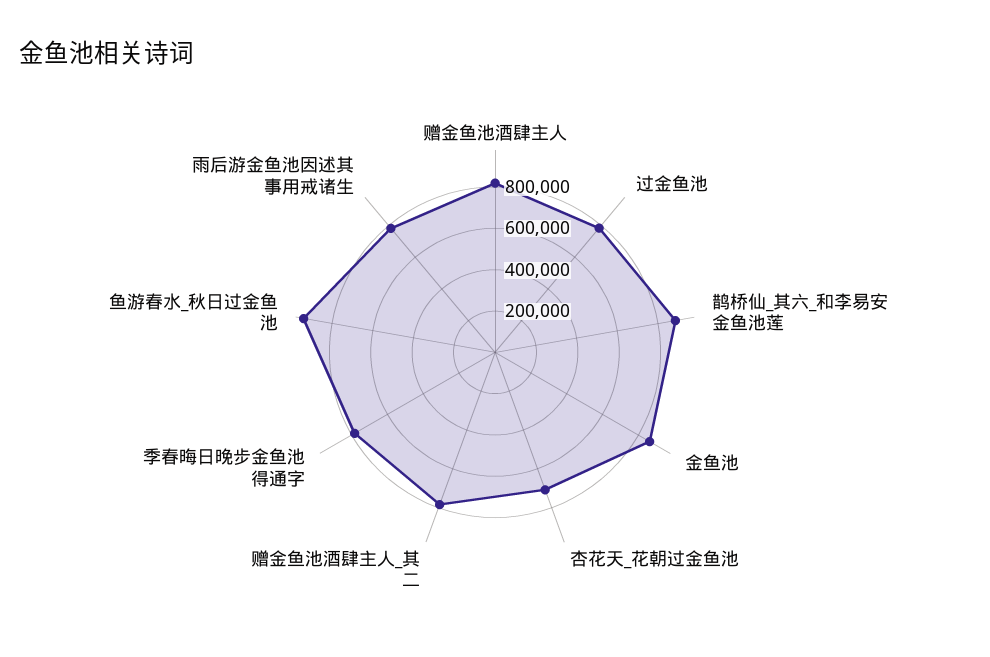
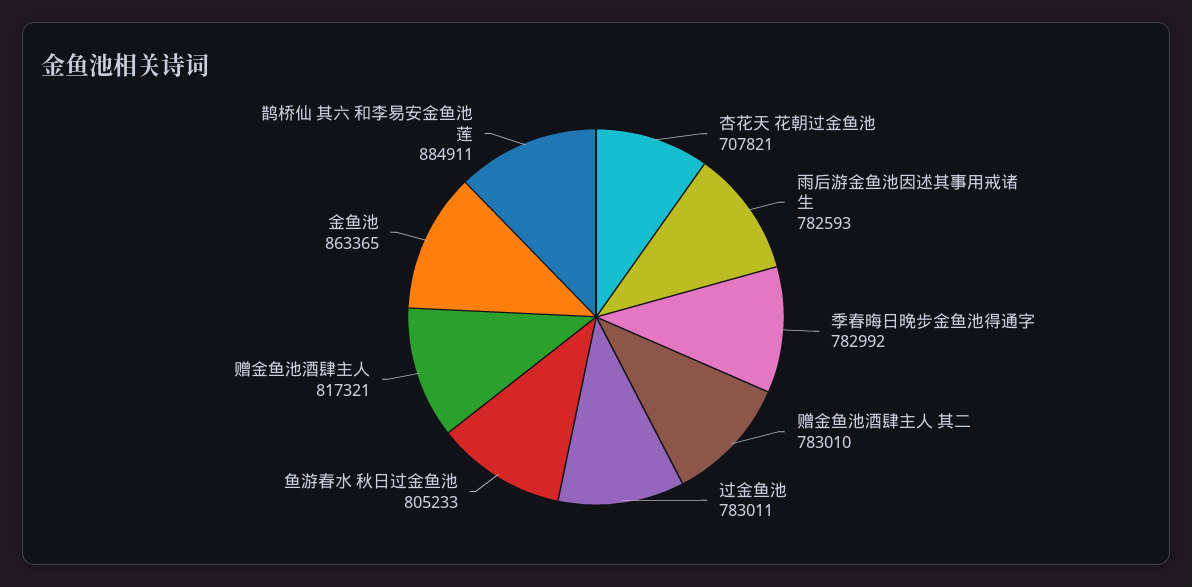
  {
    "赠金鱼池酒肆主人": 817321,
    "过金鱼池": 783011,
    "鹊桥仙_其六_和李易安金鱼池莲": 884911,
    "金鱼池": 863365,
    "杏花天_花朝过金鱼池": 707821,
    "赠金鱼池酒肆主人_其二": 783010,
    "季春晦日晚步金鱼池得通字": 782992,
-   "鱼游春水_秋日过金鱼池": 950000,
+   "鱼游春水_秋日过金鱼池": 805233,
    "雨后游金鱼池因述其事用戒诸生": 782593
  }

